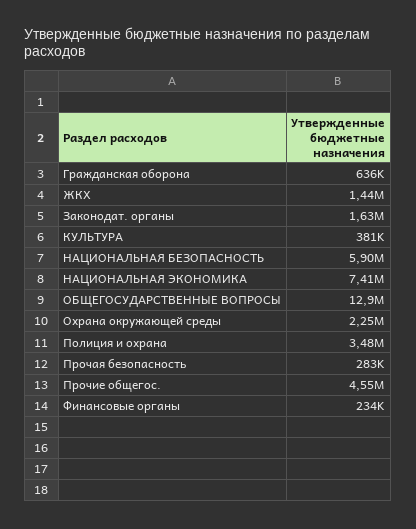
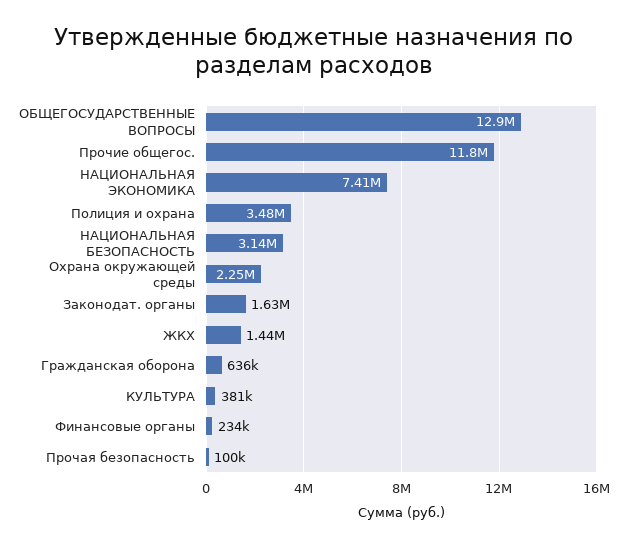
  {
    "Гражданская оборона": 636000,
    "ЖКХ": 1440000,
    "Законодат. органы": 1630000,
    "КУЛЬТУРА": 381000,
-   "НАЦИОНАЛЬНАЯ БЕЗОПАСНОСТЬ": 5900000,
+   "НАЦИОНАЛЬНАЯ БЕЗОПАСНОСТЬ": 3140000,
    "НАЦИОНАЛЬНАЯ ЭКОНОМИКА": 7410000,
    "ОБЩЕГОСУДАРСТВЕННЫЕ ВОПРОСЫ": 12900000,
    "Охрана окружающей среды": 2250000,
    "Полиция и охрана": 3480000,
-   "Прочая безопасность": 283000,
+   "Прочая безопасность": 100000,
-   "Прочие общегос.": 4550000,
+   "Прочие общегос.": 11800000,
    "Финансовые органы": 234000
  }

